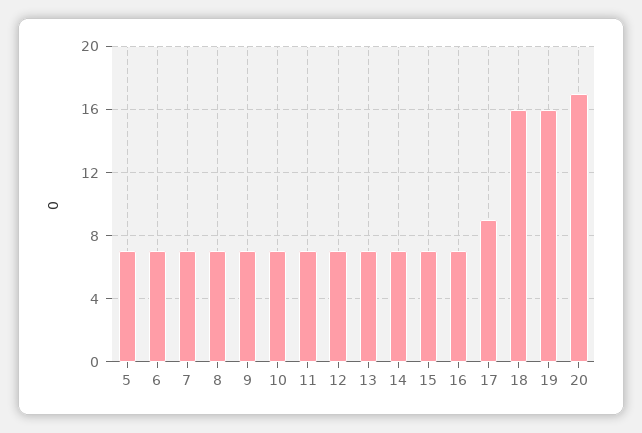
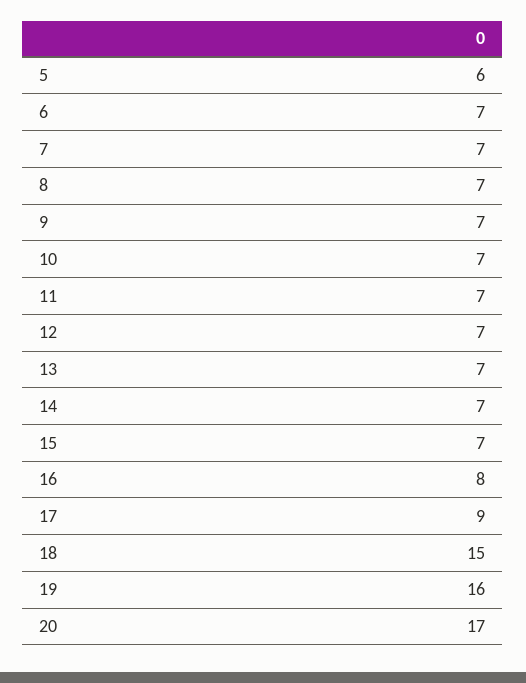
  {
-   "5": 7,
+   "5": 6,
    "6": 7,
    "7": 7,
    "8": 7,
    "9": 7,
    "10": 7,
    "11": 7,
    "12": 7,
    "13": 7,
    "14": 7,
    "15": 7,
-   "16": 7,
+   "16": 8,
    "17": 9,
-   "18": 16,
+   "18": 15,
    "19": 16,
    "20": 17
  }

